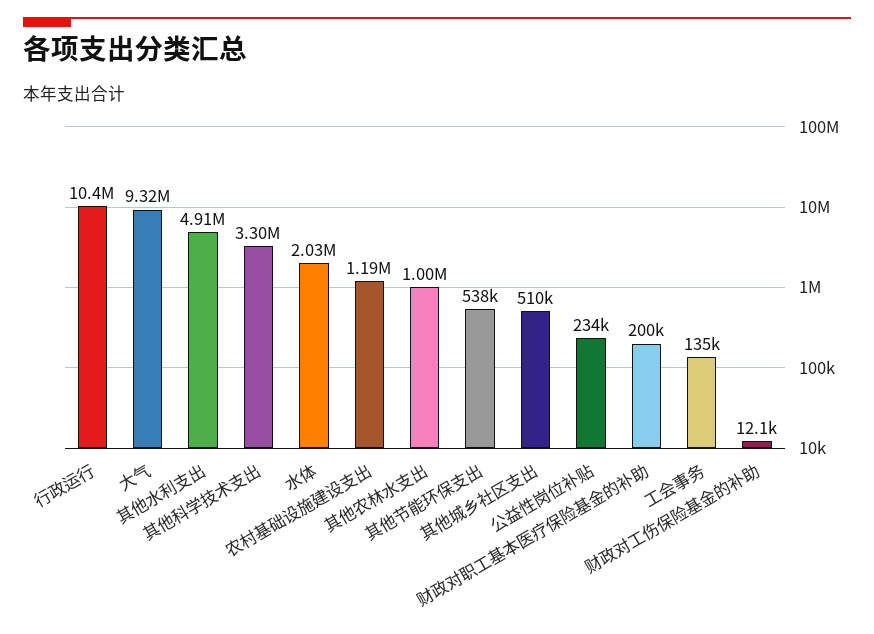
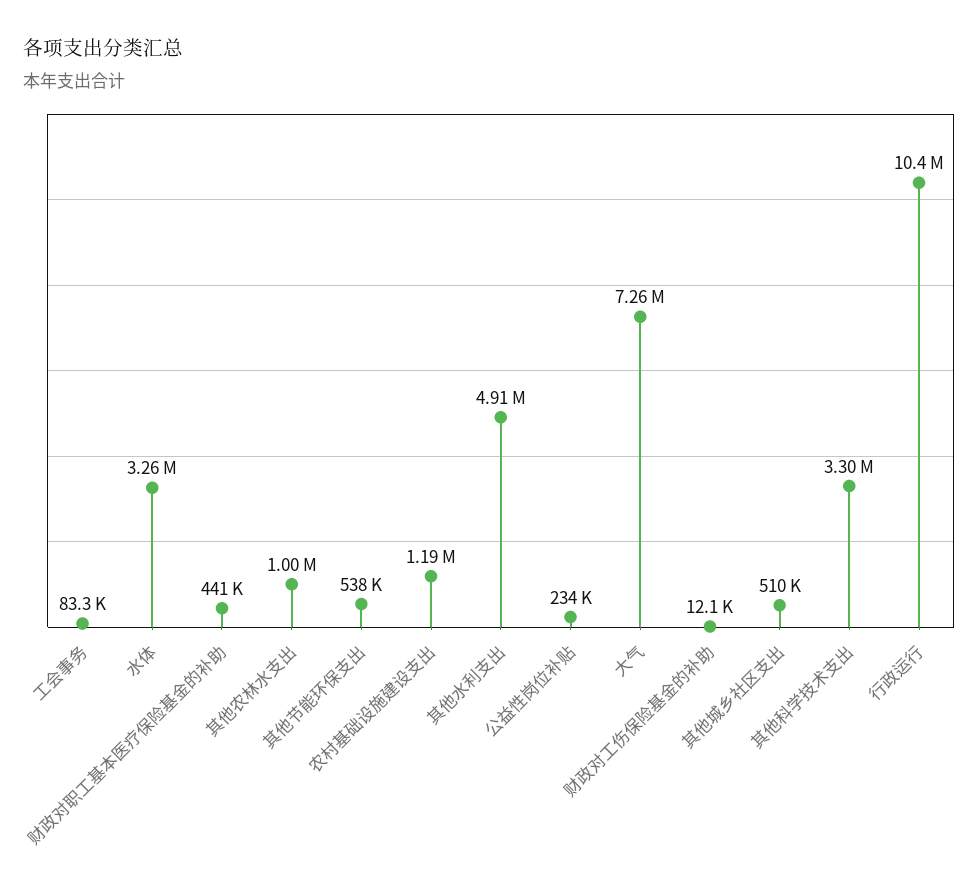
  {
    "行政运行": 10400000,
-   "大气": 9320000,
+   "大气": 7260000,
    "其他水利支出": 4910000,
    "其他科学技术支出": 3300000,
-   "水体": 2030000,
+   "水体": 3260000,
    "农村基础设施建设支出": 1190000,
    "其他农林水支出": 1000000,
    "其他节能环保支出": 538000,
    "其他城乡社区支出": 510000,
    "公益性岗位补贴": 234000,
-   "财政对职工基本医疗保险基金的补助": 200000,
+   "财政对职工基本医疗保险基金的补助": 441000,
-   "工会事务": 135000,
+   "工会事务": 83300,
    "财政对工伤保险基金的补助": 12100
  }

